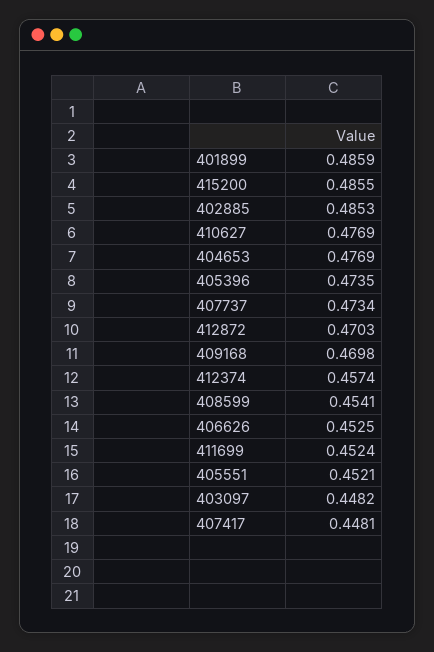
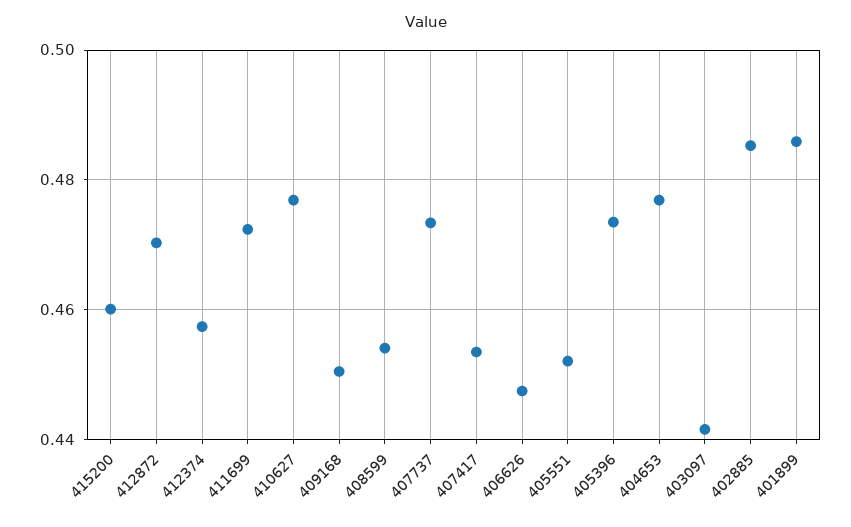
  {
    "401899": 0.4859,
-   "415200": 0.4855,
+   "415200": 0.46,
    "402885": 0.4853,
    "410627": 0.4769,
    "404653": 0.4769,
    "405396": 0.4735,
    "407737": 0.4734,
    "412872": 0.4703,
-   "409168": 0.4698,
+   "409168": 0.45,
    "412374": 0.4574,
    "408599": 0.4541,
-   "406626": 0.4525,
+   "406626": 0.448,
-   "411699": 0.4524,
+   "411699": 0.472,
    "405551": 0.4521,
-   "403097": 0.4482,
+   "403097": 0.442,
-   "407417": 0.4481
+   "407417": 0.454
  }

